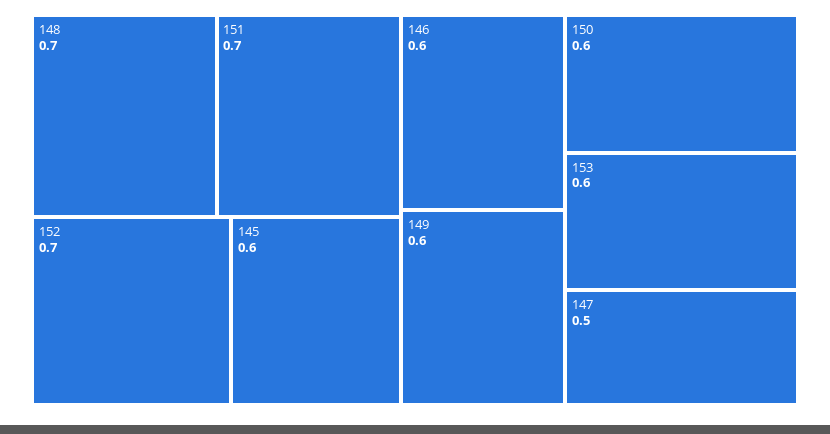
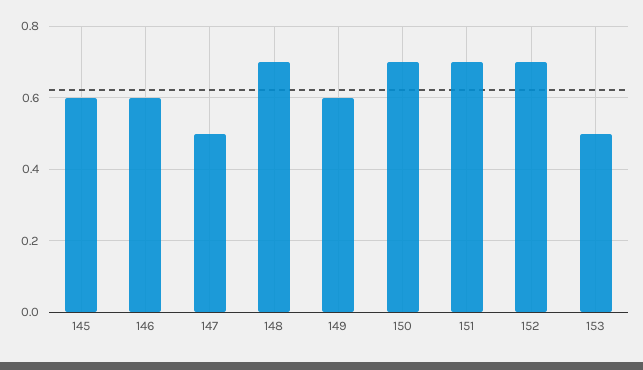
  {
    "148": 0.7,
    "151": 0.7,
    "152": 0.7,
    "145": 0.6,
    "146": 0.6,
    "149": 0.6,
-   "150": 0.6,
+   "150": 0.7,
-   "153": 0.6,
+   "153": 0.5,
    "147": 0.5
  }

